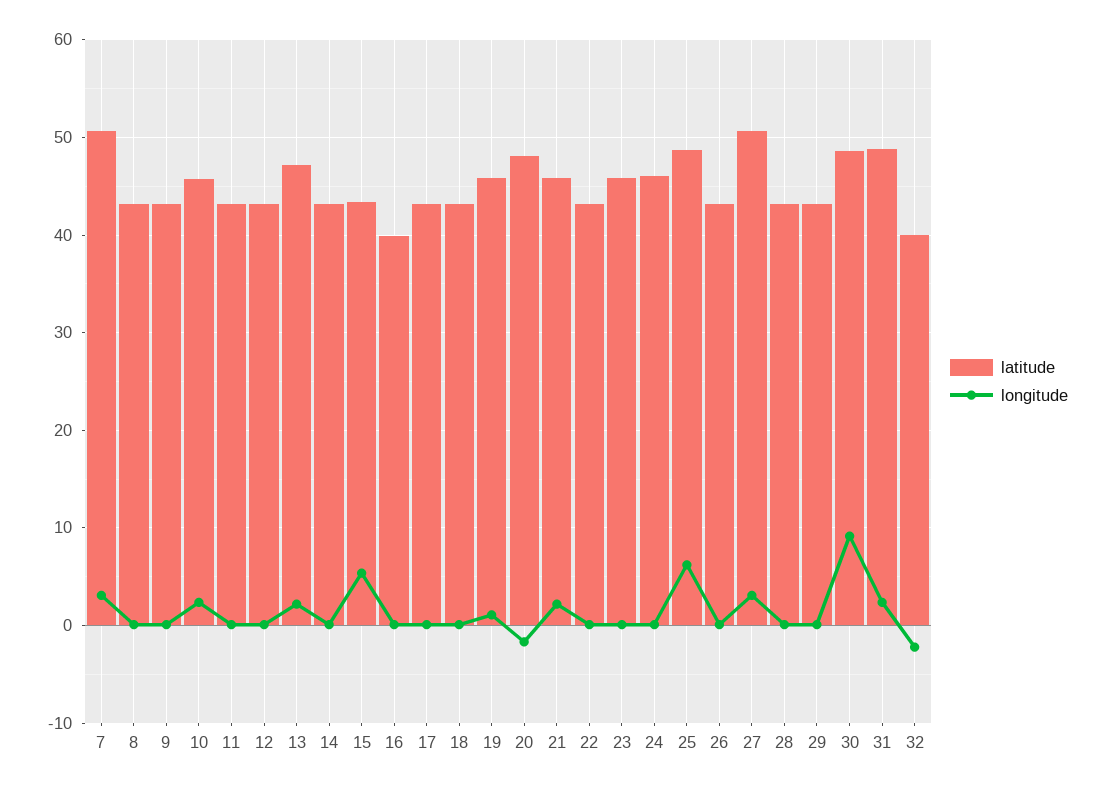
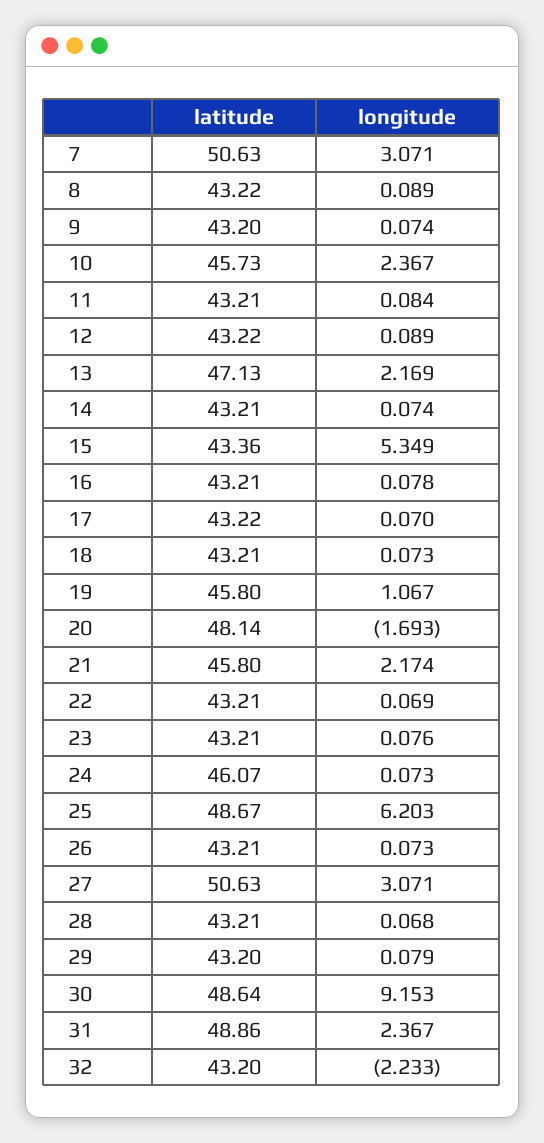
  {
    "latitude": {
      "7": 50.63,
      "8": 43.22,
      "9": 43.2,
      "10": 45.73,
      "11": 43.21,
      "12": 43.22,
      "13": 47.13,
      "14": 43.21,
      "15": 43.36,
-     "16": 40,
+     "16": 43.21,
      "17": 43.22,
      "18": 43.21,
      "19": 45.8,
      "20": 48.14,
      "21": 45.8,
      "22": 43.21,
-     "23": 46,
+     "23": 43.21,
      "24": 46.07,
      "25": 48.67,
      "26": 43.21,
      "27": 50.63,
      "28": 43.21,
      "29": 43.2,
      "30": 48.64,
      "31": 48.86,
-     "32": 40
+     "32": 43.2
    },
    "longitude": {
      "7": 3.071,
      "8": 0.089,
      "9": 0.074,
      "10": 2.367,
      "11": 0.084,
      "12": 0.089,
      "13": 2.169,
      "14": 0.074,
      "15": 5.349,
      "16": 0.078,
      "17": 0.07,
      "18": 0.073,
      "19": 1.067,
      "20": -1.693,
      "21": 2.174,
      "22": 0.069,
      "23": 0.076,
      "24": 0.073,
      "25": 6.203,
      "26": 0.073,
      "27": 3.071,
      "28": 0.068,
      "29": 0.079,
      "30": 9.153,
      "31": 2.367,
      "32": -2.233
    }
  }

